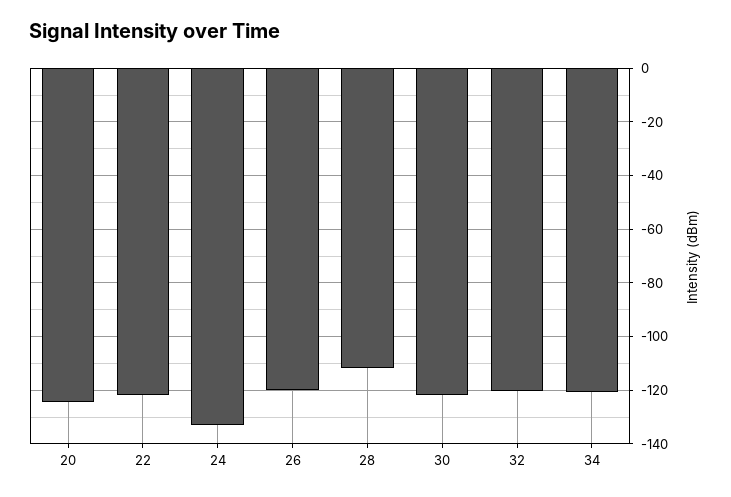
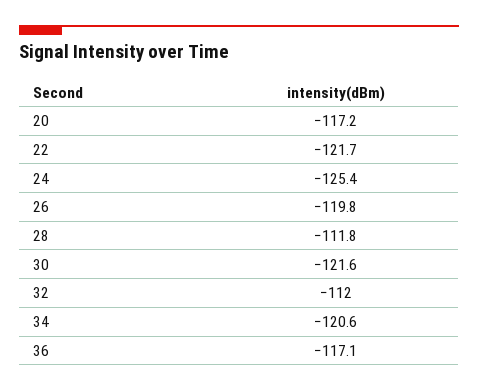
  {
-   "20": -125,
+   "20": -117.2,
    "22": -121.7,
-   "24": -132.5,
+   "24": -125.4,
    "26": -119.8,
    "28": -111.8,
    "30": -121.6,
-   "32": -120,
+   "32": -112,
-   "34": -120.6
+   "34": -120.6,
+   "36": -117.1
  }

